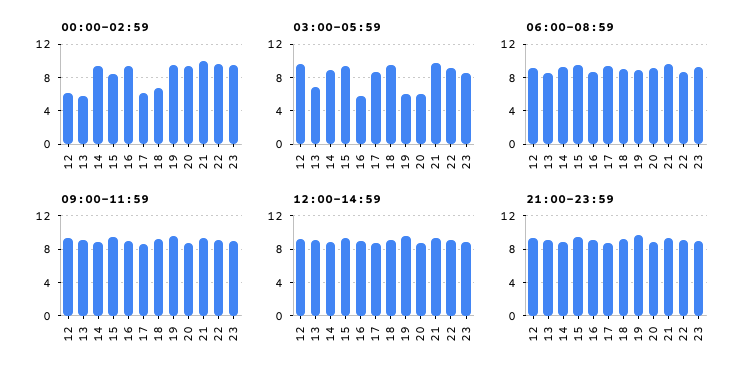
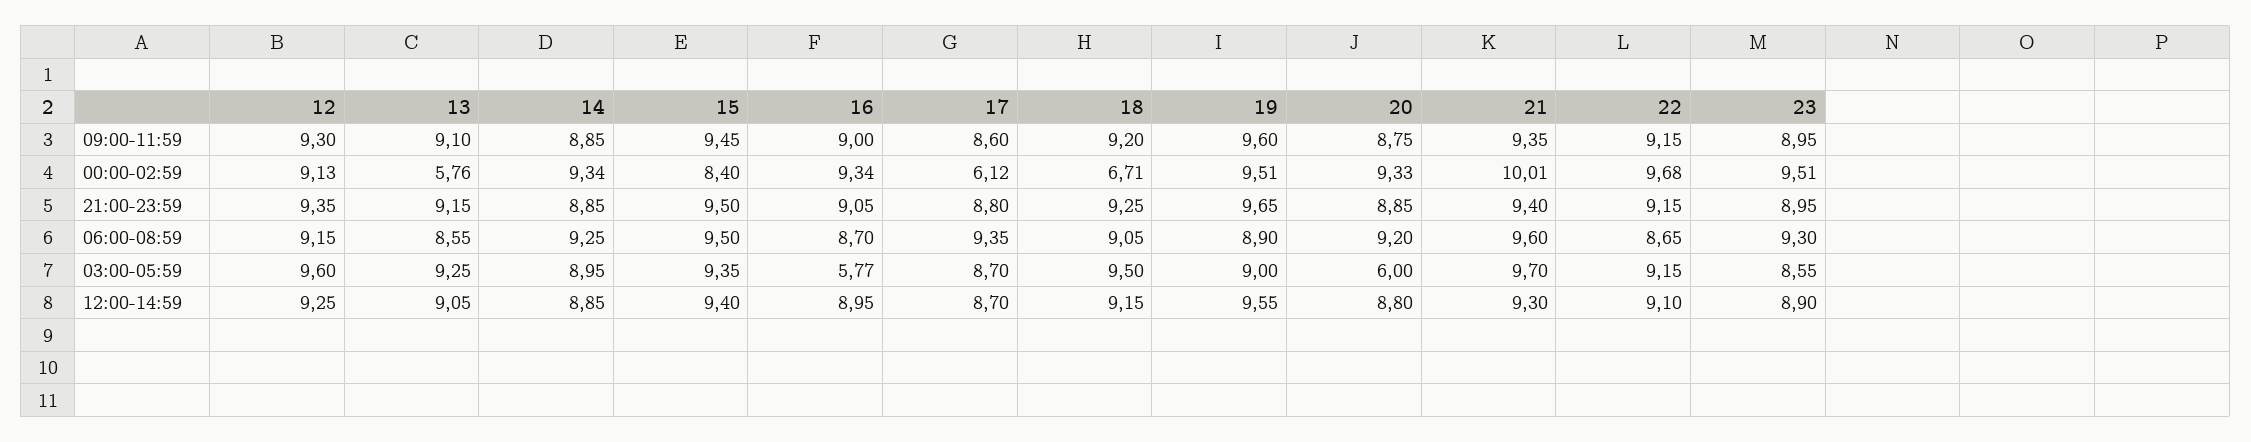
  {
    "00:00-02:59": {
-     "12": 6,
+     "12": 9.13,
      "13": 5.76,
      "14": 9.34,
      "15": 8.4,
      "16": 9.34,
      "17": 6.12,
      "18": 6.71,
      "19": 9.51,
      "20": 9.33,
      "21": 10.01,
      "22": 9.68,
      "23": 9.51
    },
    "03:00-05:59": {
      "12": 9.6,
-     "13": 7,
+     "13": 9.25,
      "14": 8.95,
      "15": 9.35,
      "16": 5.77,
      "17": 8.7,
      "18": 9.5,
-     "19": 6,
+     "19": 9,
      "20": 6,
      "21": 9.7,
      "22": 9.15,
      "23": 8.55
    },
    "06:00-08:59": {
      "12": 9.15,
      "13": 8.55,
      "14": 9.25,
      "15": 9.5,
      "16": 8.7,
      "17": 9.35,
      "18": 9.05,
      "19": 8.9,
      "20": 9.2,
      "21": 9.6,
      "22": 8.65,
      "23": 9.3
    },
    "09:00-11:59": {
      "12": 9.3,
      "13": 9.1,
      "14": 8.85,
      "15": 9.45,
      "16": 9,
      "17": 8.6,
      "18": 9.2,
      "19": 9.6,
      "20": 8.75,
      "21": 9.35,
      "22": 9.15,
      "23": 8.95
    },
    "12:00-14:59": {
      "12": 9.25,
      "13": 9.05,
      "14": 8.85,
      "15": 9.4,
      "16": 8.95,
      "17": 8.7,
      "18": 9.15,
      "19": 9.55,
      "20": 8.8,
      "21": 9.3,
      "22": 9.1,
      "23": 8.9
    },
    "21:00-23:59": {
      "12": 9.35,
      "13": 9.15,
      "14": 8.85,
      "15": 9.5,
      "16": 9.05,
      "17": 8.8,
      "18": 9.25,
      "19": 9.65,
      "20": 8.85,
      "21": 9.4,
      "22": 9.15,
      "23": 8.95
    }
  }

